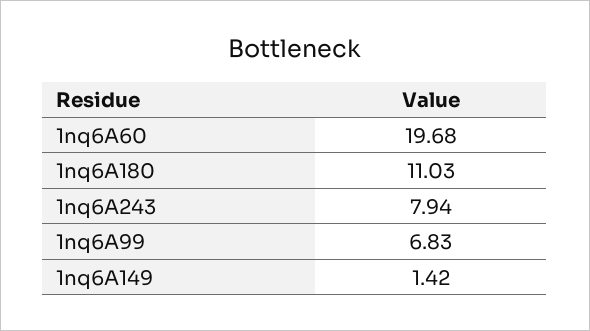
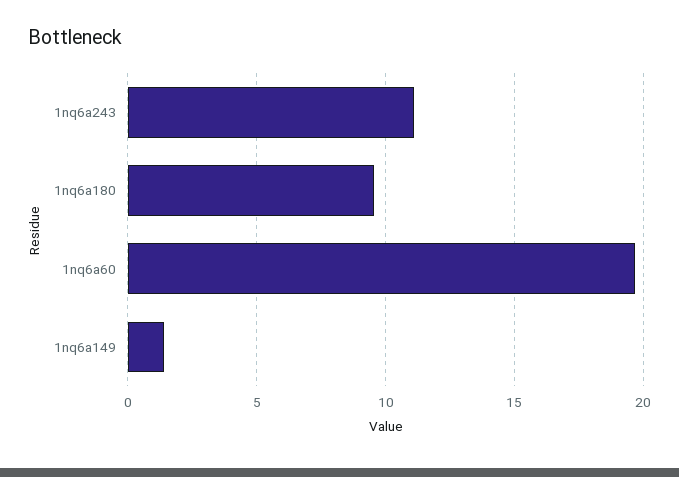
  {
    "1nq6A60": 19.68,
-   "1nq6A180": 11.03,
+   "1nq6A180": 9.5,
-   "1nq6A243": 7.94,
+   "1nq6A243": 11,
-   "1nq6A99": 6.83,
    "1nq6A149": 1.42
  }

